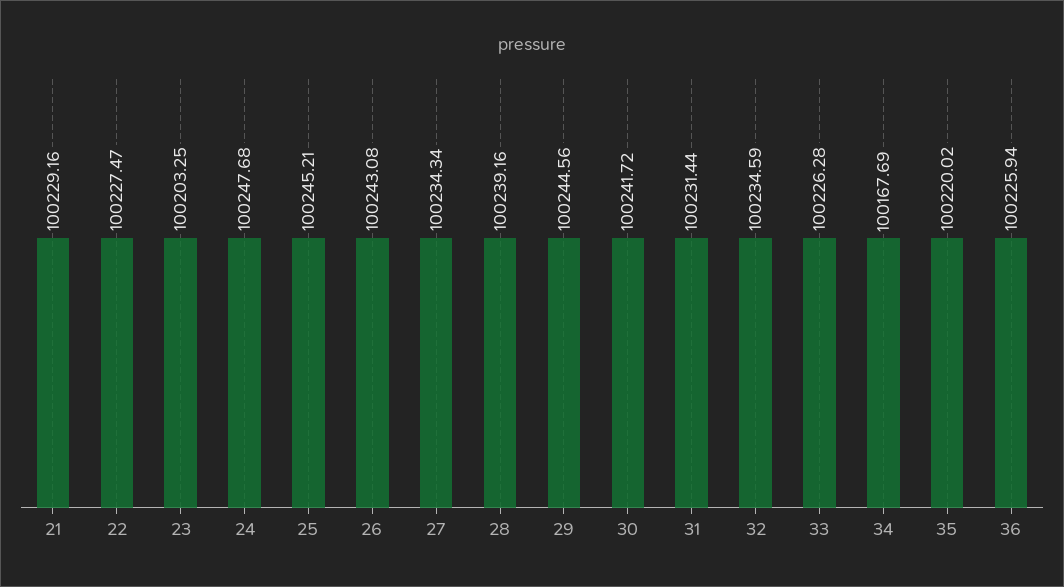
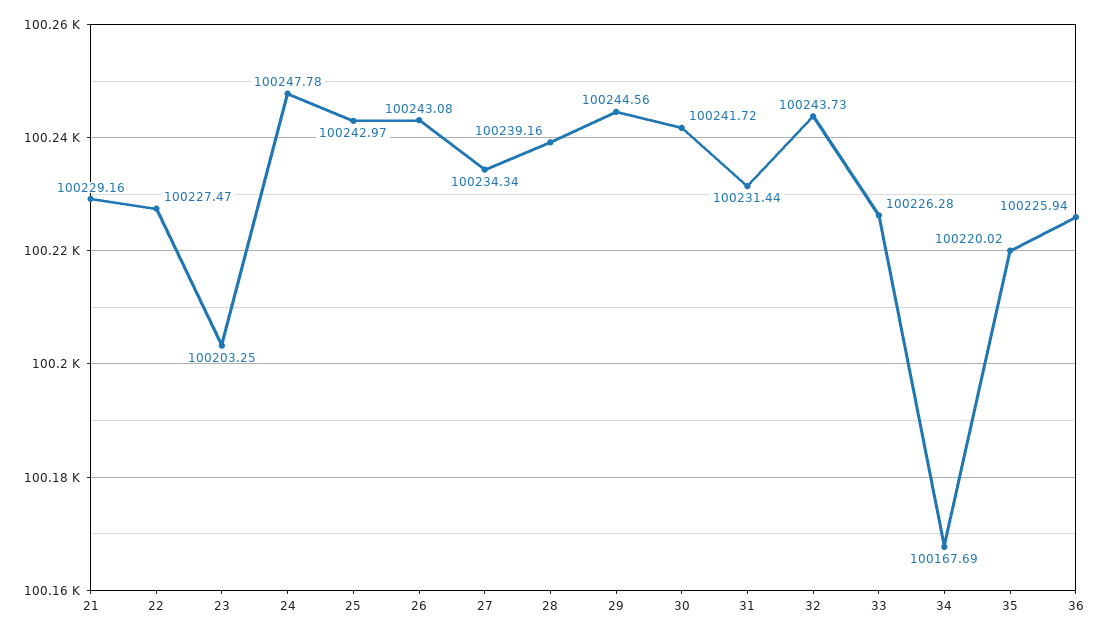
  {
    "21": 100229.16,
    "22": 100227.47,
    "23": 100203.25,
-   "24": 100247.68,
+   "24": 100247.78,
-   "25": 100245.21,
+   "25": 100242.97,
    "26": 100243.08,
    "27": 100234.34,
    "28": 100239.16,
    "29": 100244.56,
    "30": 100241.72,
    "31": 100231.44,
-   "32": 100234.59,
+   "32": 100243.73,
    "33": 100226.28,
    "34": 100167.69,
    "35": 100220.02,
    "36": 100225.94
  }

